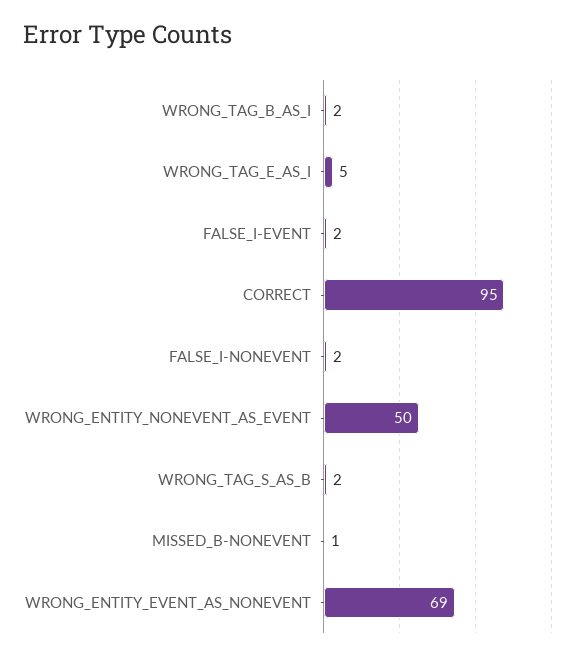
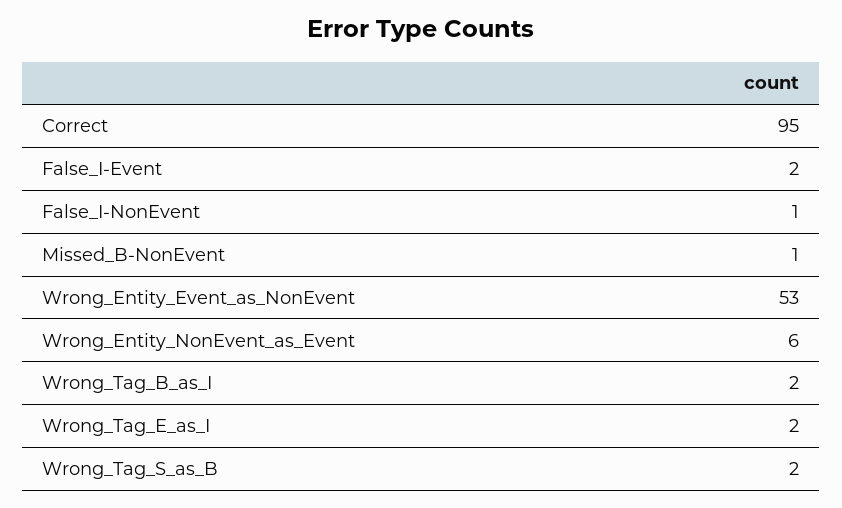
  {
    "WRONG_TAG_B_AS_I": 2,
-   "WRONG_TAG_E_AS_I": 5,
+   "WRONG_TAG_E_AS_I": 2,
    "FALSE_I-EVENT": 2,
    "CORRECT": 95,
-   "FALSE_I-NONEVENT": 2,
+   "FALSE_I-NONEVENT": 1,
-   "WRONG_ENTITY_NONEVENT_AS_EVENT": 50,
+   "WRONG_ENTITY_NONEVENT_AS_EVENT": 6,
    "WRONG_TAG_S_AS_B": 2,
    "MISSED_B-NONEVENT": 1,
-   "WRONG_ENTITY_EVENT_AS_NONEVENT": 69
+   "WRONG_ENTITY_EVENT_AS_NONEVENT": 53
  }

